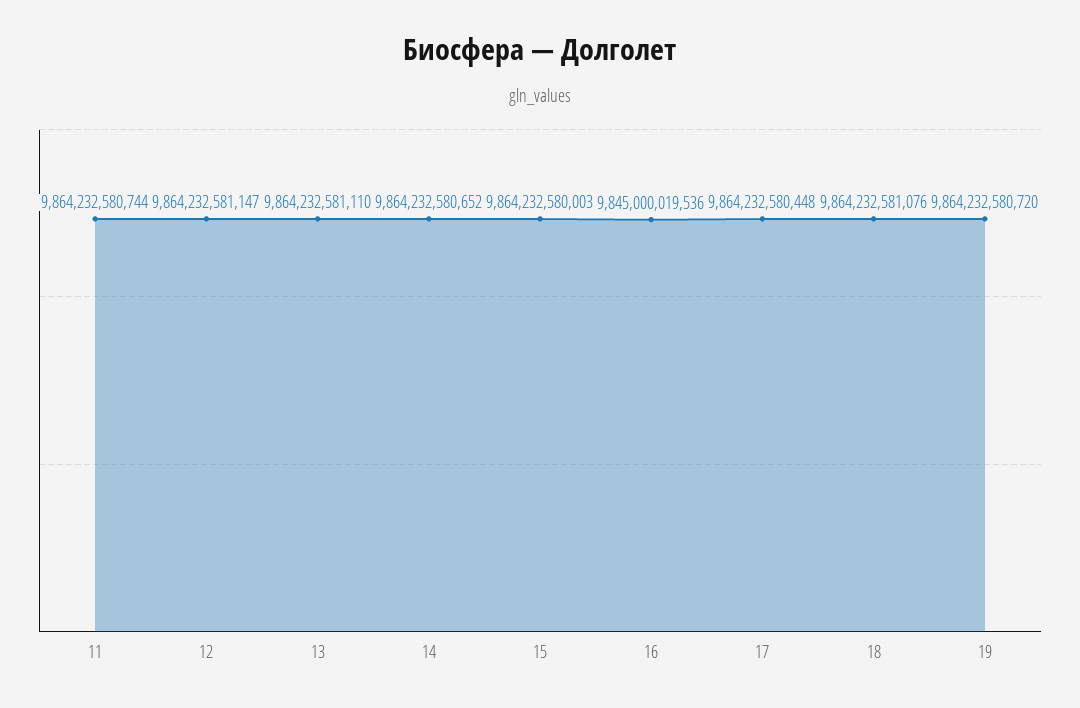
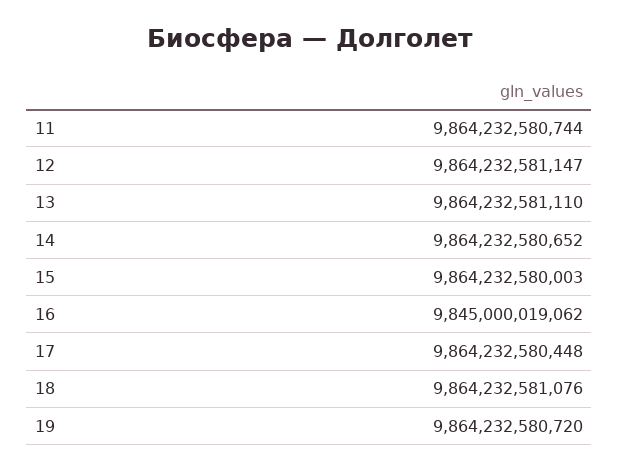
  {
    "11": 9864232580744,
    "12": 9864232581147,
    "13": 9864232581110,
    "14": 9864232580652,
    "15": 9864232580003,
-   "16": 9845000019536,
+   "16": 9845000019062,
    "17": 9864232580448,
    "18": 9864232581076,
    "19": 9864232580720
  }

